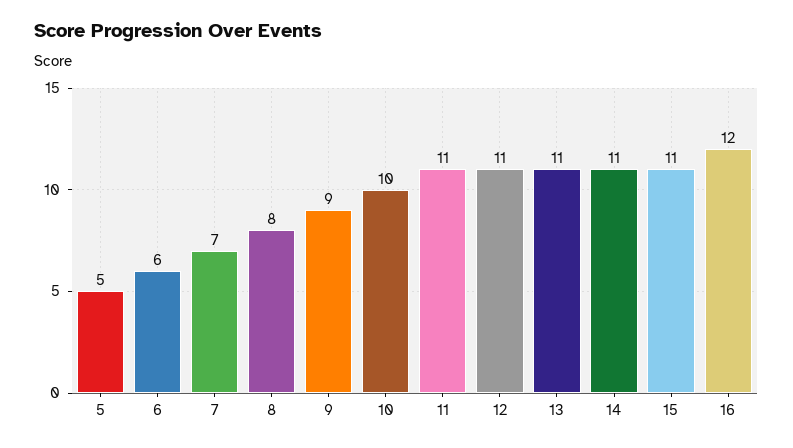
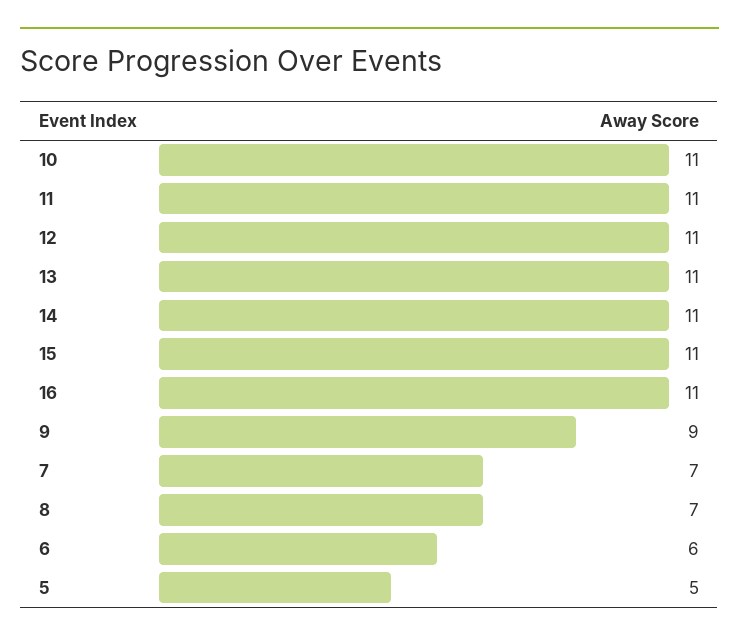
  {
    "5": 5,
    "6": 6,
    "7": 7,
-   "8": 8,
+   "8": 7,
    "9": 9,
-   "10": 10,
+   "10": 11,
    "11": 11,
    "12": 11,
    "13": 11,
    "14": 11,
    "15": 11,
-   "16": 12
+   "16": 11
  }

